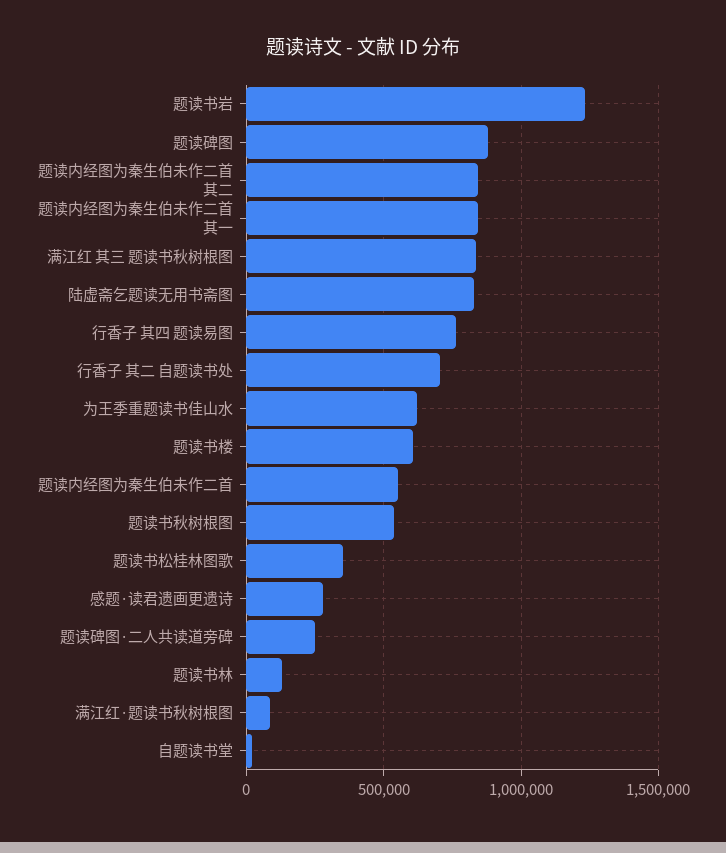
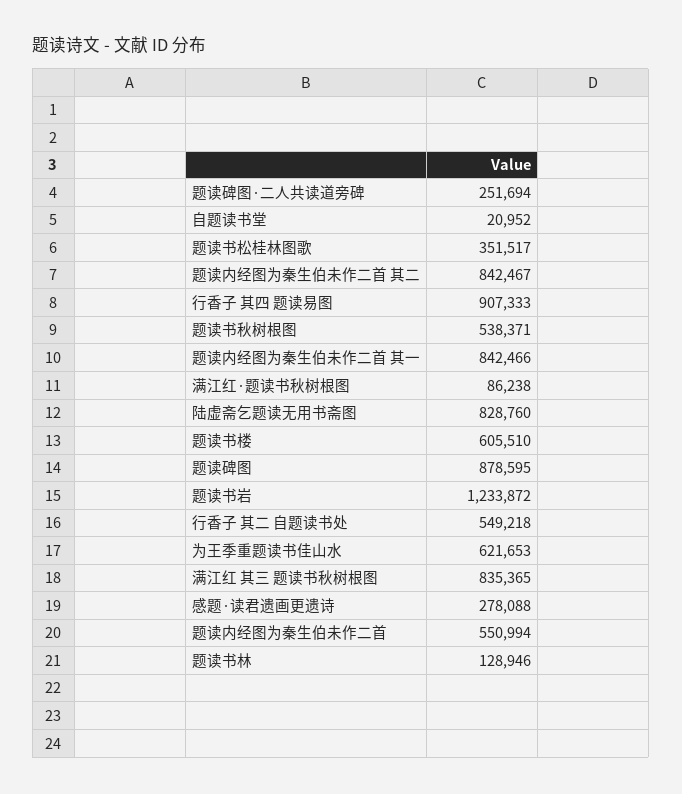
  {
    "题读书岩": 1233872,
    "题读碑图": 878595,
    "题读内经图为秦生伯未作二首 其二": 842467,
    "题读内经图为秦生伯未作二首 其一": 842466,
    "满江红 其三 题读书秋树根图": 835365,
    "陆虚斋乞题读无用书斋图": 828760,
-   "行香子 其四 题读易图": 750000,
+   "行香子 其四 题读易图": 907333,
-   "行香子 其二 自题读书处": 700000,
+   "行香子 其二 自题读书处": 549218,
    "为王季重题读书佳山水": 621653,
    "题读书楼": 605510,
    "题读内经图为秦生伯未作二首": 550994,
    "题读书秋树根图": 538371,
    "题读书松桂林图歌": 351517,
    "感题·读君遗画更遗诗": 278088,
    "题读碑图·二人共读道旁碑": 251694,
    "题读书林": 128946,
    "满江红·题读书秋树根图": 86238,
    "自题读书堂": 20952
  }

